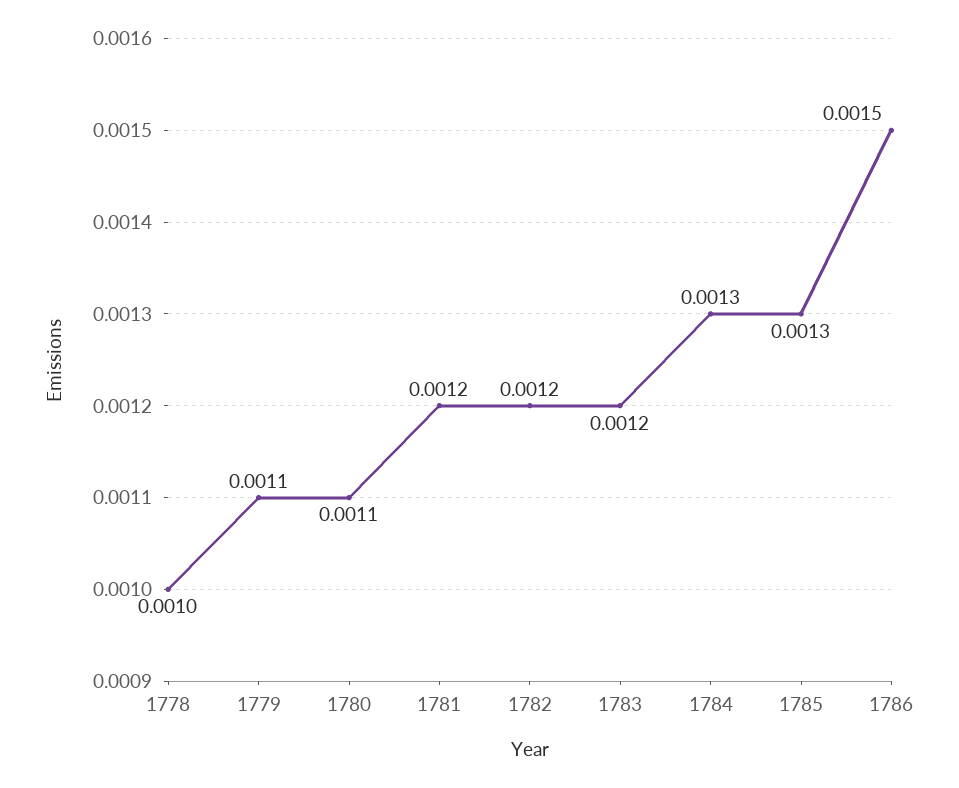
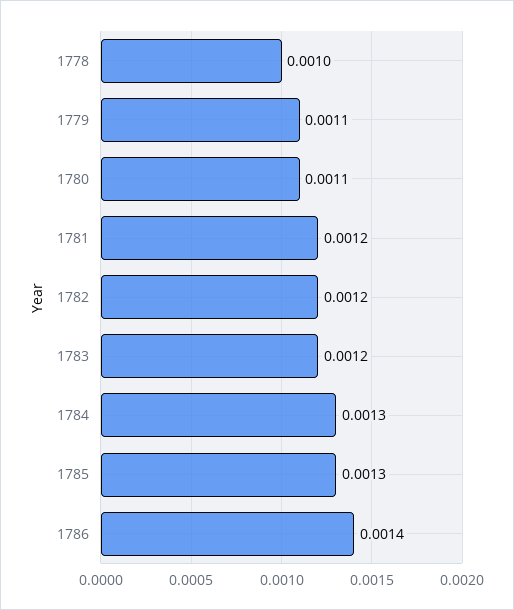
  {
    "1778": 0.001,
    "1779": 0.0011,
    "1780": 0.0011,
    "1781": 0.0012,
    "1782": 0.0012,
    "1783": 0.0012,
    "1784": 0.0013,
    "1785": 0.0013,
-   "1786": 0.0015
+   "1786": 0.0014
  }

